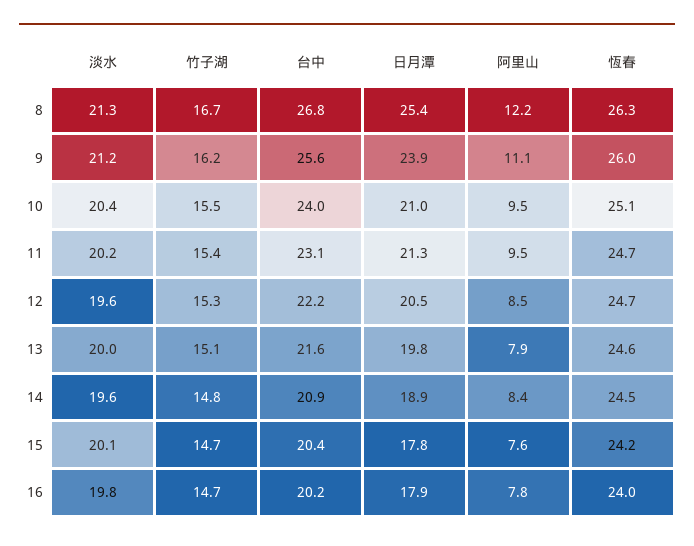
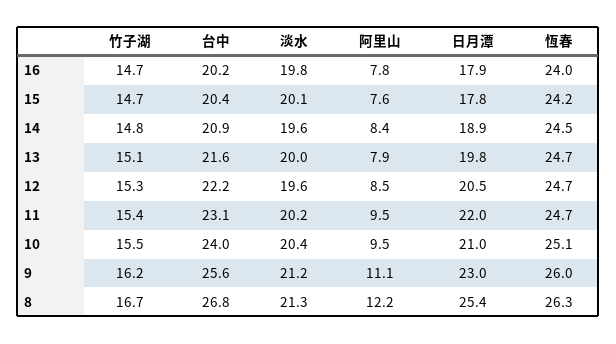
  {
    "淡水": {
      "8": 21.3,
      "9": 21.2,
      "10": 20.4,
      "11": 20.2,
      "12": 19.6,
      "13": 20,
      "14": 19.6,
      "15": 20.1,
      "16": 19.8
    },
    "竹子湖": {
      "8": 16.7,
      "9": 16.2,
      "10": 15.5,
      "11": 15.4,
      "12": 15.3,
      "13": 15.1,
      "14": 14.8,
      "15": 14.7,
      "16": 14.7
    },
    "台中": {
      "8": 26.8,
      "9": 25.6,
      "10": 24,
      "11": 23.1,
      "12": 22.2,
      "13": 21.6,
      "14": 20.9,
      "15": 20.4,
      "16": 20.2
    },
    "日月潭": {
      "8": 25.4,
-     "9": 23.9,
+     "9": 23,
      "10": 21,
-     "11": 21.3,
+     "11": 22,
      "12": 20.5,
      "13": 19.8,
      "14": 18.9,
      "15": 17.8,
      "16": 17.9
    },
    "阿里山": {
      "8": 12.2,
      "9": 11.1,
      "10": 9.5,
      "11": 9.5,
      "12": 8.5,
      "13": 7.9,
      "14": 8.4,
      "15": 7.6,
      "16": 7.8
    },
    "恆春": {
      "8": 26.3,
      "9": 26,
      "10": 25.1,
      "11": 24.7,
      "12": 24.7,
-     "13": 24.6,
+     "13": 24.7,
      "14": 24.5,
      "15": 24.2,
      "16": 24
    }
  }

